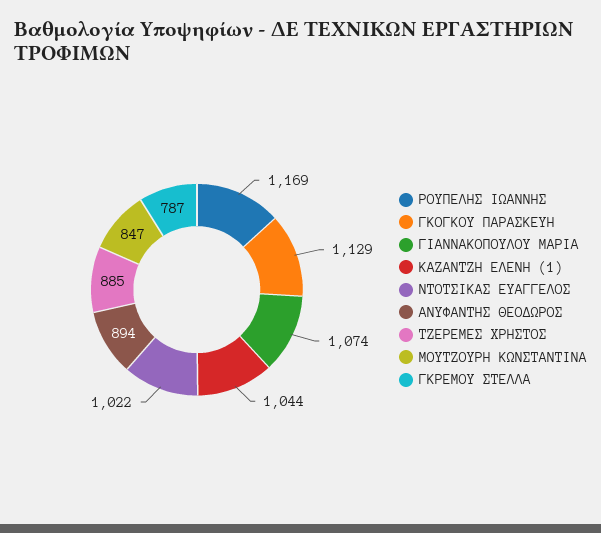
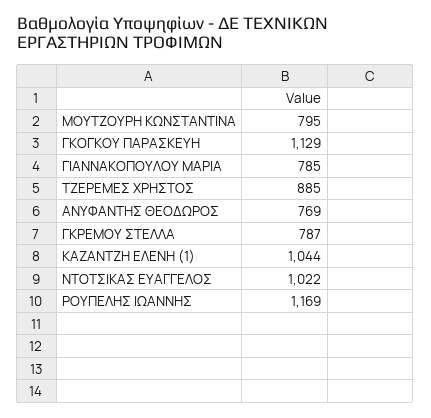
  {
    "ΡΟΥΠΕΛΗΣ ΙΩΑΝΝΗΣ": 1169,
    "ΓΚΟΓΚΟΥ ΠΑΡΑΣΚΕΥΗ": 1129,
-   "ΓΙΑΝΝΑΚΟΠΟΥΛΟΥ ΜΑΡΙΑ": 1074,
+   "ΓΙΑΝΝΑΚΟΠΟΥΛΟΥ ΜΑΡΙΑ": 785,
    "ΚΑΖΑΝΤΖΗ ΕΛΕΝΗ (1)": 1044,
    "ΝΤΟΤΣΙΚΑΣ ΕΥΑΓΓΕΛΟΣ": 1022,
-   "ΑΝΥΦΑΝΤΗΣ ΘΕΟΔΩΡΟΣ": 894,
+   "ΑΝΥΦΑΝΤΗΣ ΘΕΟΔΩΡΟΣ": 769,
    "ΤΖΕΡΕΜΕΣ ΧΡΗΣΤΟΣ": 885,
-   "ΜΟΥΤΖΟΥΡΗ ΚΩΝΣΤΑΝΤΙΝΑ": 847,
+   "ΜΟΥΤΖΟΥΡΗ ΚΩΝΣΤΑΝΤΙΝΑ": 795,
    "ΓΚΡΕΜΟΥ ΣΤΕΛΛΑ": 787
  }

